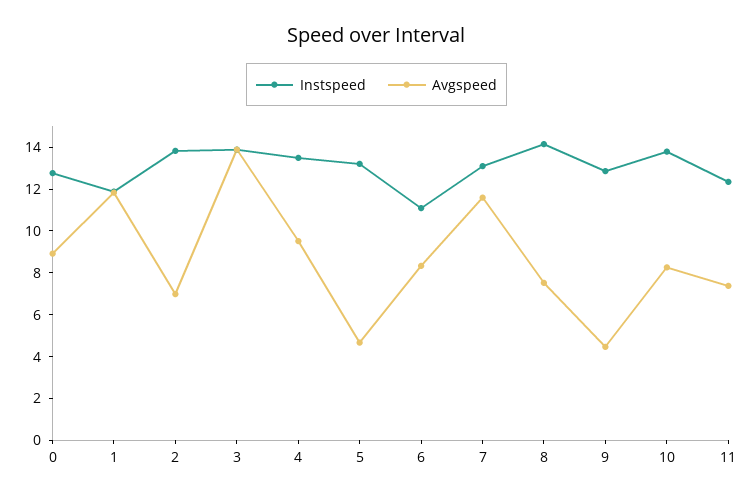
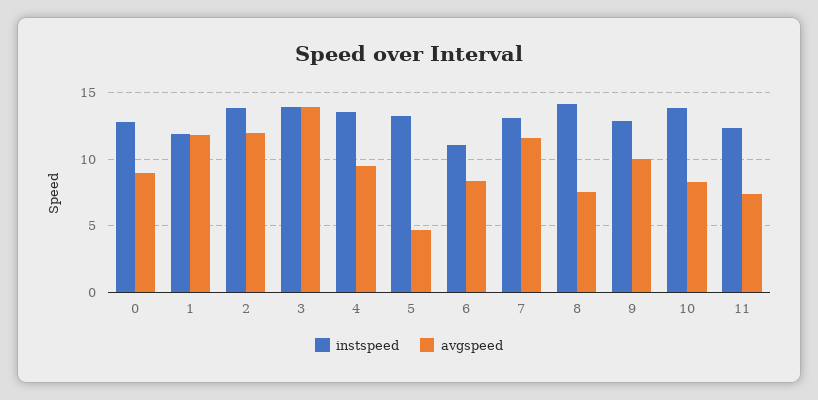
  {
    "Instspeed": {
      "0": 13,
      "1": 12,
      "2": 14,
      "3": 14,
      "4": 13.5,
      "5": 13,
      "6": 11,
      "7": 13,
      "8": 14,
      "9": 13,
      "10": 14,
      "11": 12.5
    },
    "Avgspeed": {
      "0": 9,
      "1": 12,
-     "2": 7,
+     "2": 12,
      "3": 14,
      "4": 9.5,
      "5": 4.5,
      "6": 8.5,
      "7": 11.5,
      "8": 7.5,
-     "9": 4.5,
+     "9": 10,
      "10": 8.5,
      "11": 7.5
    }
  }

